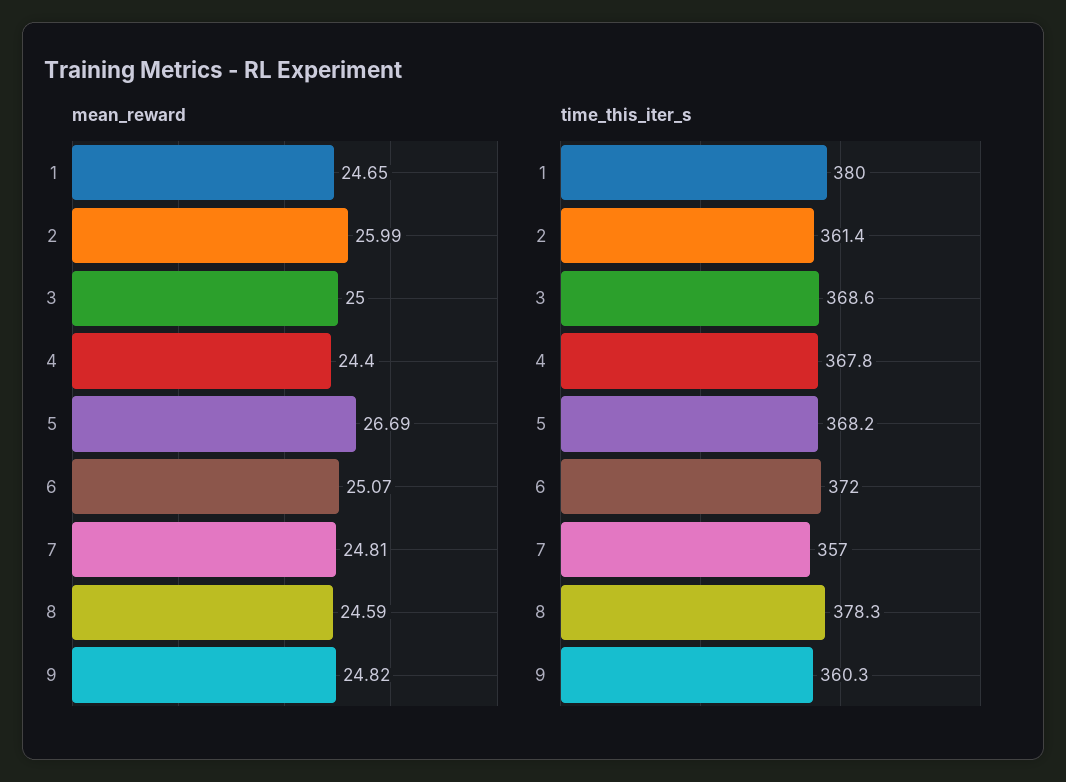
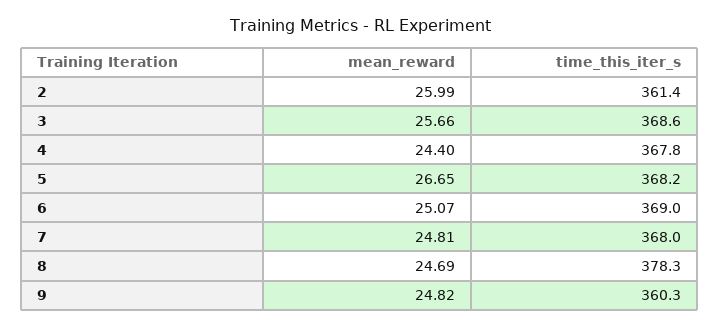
  {
    "mean_reward": {
-     "1": 24.65,
      "2": 25.99,
-     "3": 25,
+     "3": 25.66,
      "4": 24.4,
-     "5": 26.69,
+     "5": 26.65,
      "6": 25.07,
      "7": 24.81,
-     "8": 24.59,
+     "8": 24.69,
      "9": 24.82
    },
    "time_this_iter_s": {
-     "1": 380,
      "2": 361.4,
      "3": 368.6,
      "4": 367.8,
      "5": 368.2,
-     "6": 372,
+     "6": 369,
-     "7": 357,
+     "7": 368,
      "8": 378.3,
      "9": 360.3
    }
  }

